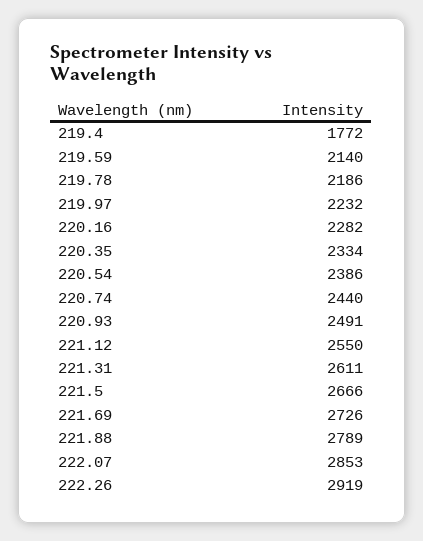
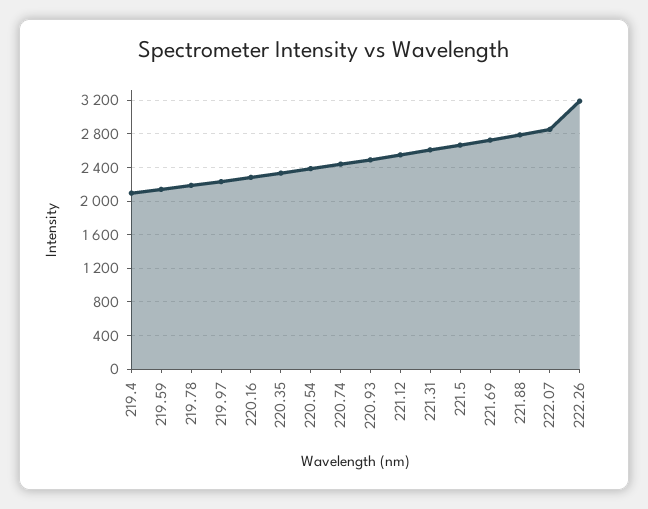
  {
-   "219.4": 1772,
+   "219.4": 2100,
    "219.59": 2140,
    "219.78": 2186,
    "219.97": 2232,
    "220.16": 2282,
    "220.35": 2334,
    "220.54": 2386,
    "220.74": 2440,
    "220.93": 2491,
    "221.12": 2550,
    "221.31": 2611,
    "221.5": 2666,
    "221.69": 2726,
    "221.88": 2789,
    "222.07": 2853,
-   "222.26": 2919
+   "222.26": 3200
  }

